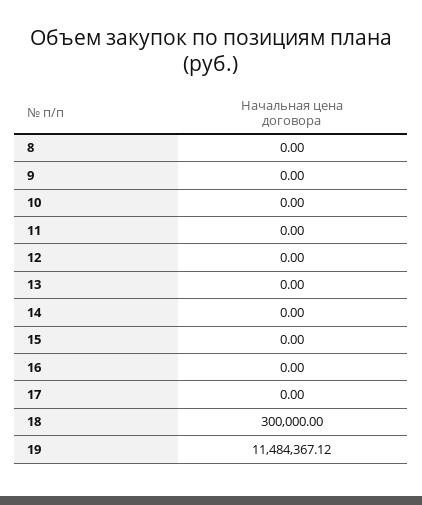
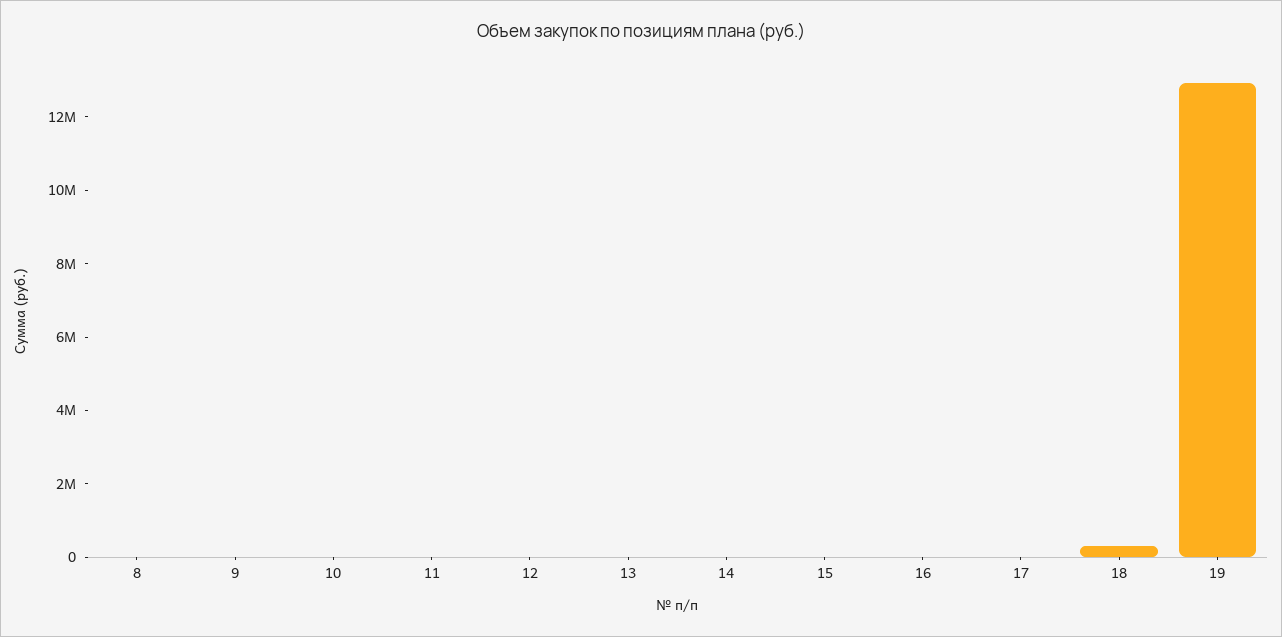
  {
    "8": 0,
    "9": 0,
    "10": 0,
    "11": 0,
    "12": 0,
    "13": 0,
    "14": 0,
    "15": 0,
    "16": 0,
    "17": 0,
    "18": 300000,
-   "19": 11484367.12
+   "19": 13000000
  }

